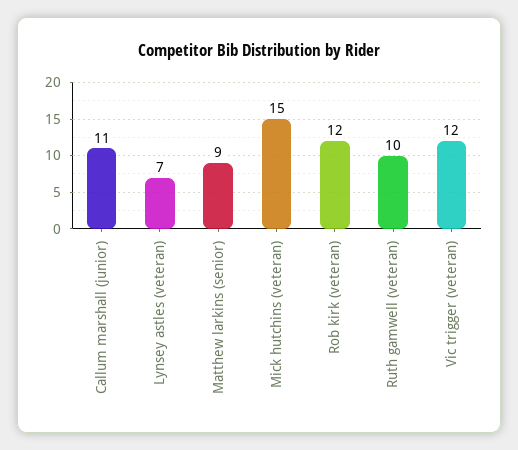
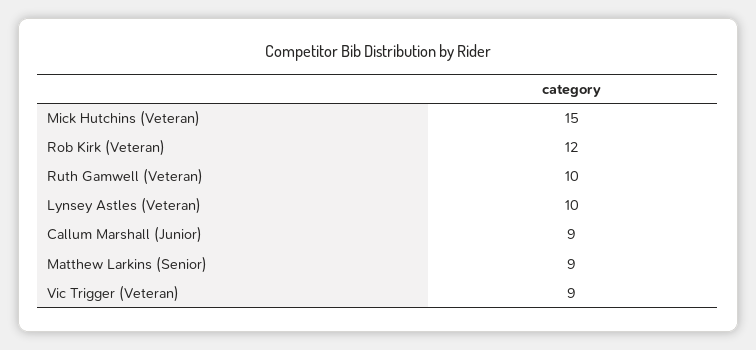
  {
-   "Callum marshall (junior)": 11,
+   "Callum marshall (junior)": 9,
-   "Lynsey astles (veteran)": 7,
+   "Lynsey astles (veteran)": 10,
    "Matthew larkins (senior)": 9,
    "Mick hutchins (veteran)": 15,
    "Rob kirk (veteran)": 12,
    "Ruth gamwell (veteran)": 10,
-   "Vic trigger (veteran)": 12
+   "Vic trigger (veteran)": 9
  }

